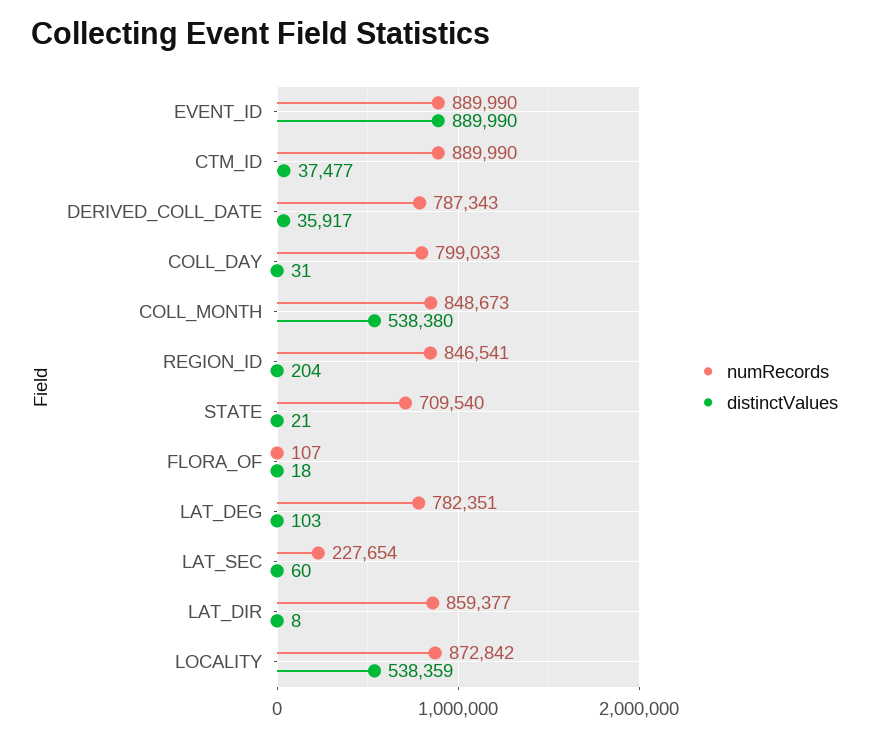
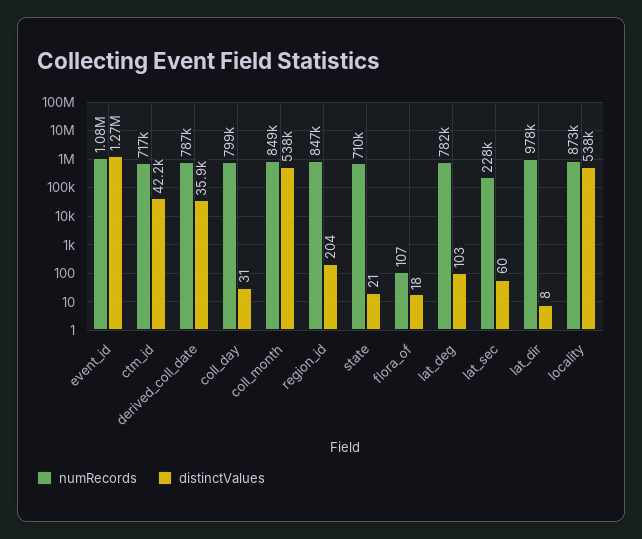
  {
    "numRecords": {
-     "EVENT_ID": 889990,
+     "EVENT_ID": 1080000,
-     "CTM_ID": 889990,
+     "CTM_ID": 717000,
      "DERIVED_COLL_DATE": 787343,
      "COLL_DAY": 799033,
      "COLL_MONTH": 848673,
      "REGION_ID": 846541,
      "STATE": 709540,
      "FLORA_OF": 107,
      "LAT_DEG": 782351,
      "LAT_SEC": 227654,
-     "LAT_DIR": 859377,
+     "LAT_DIR": 978000,
      "LOCALITY": 872842
    },
    "distinctValues": {
-     "EVENT_ID": 889990,
+     "EVENT_ID": 1270000,
-     "CTM_ID": 37477,
+     "CTM_ID": 42200,
      "DERIVED_COLL_DATE": 35917,
      "COLL_DAY": 31,
      "COLL_MONTH": 538380,
      "REGION_ID": 204,
      "STATE": 21,
      "FLORA_OF": 18,
      "LAT_DEG": 103,
      "LAT_SEC": 60,
      "LAT_DIR": 8,
      "LOCALITY": 538359
    }
  }

